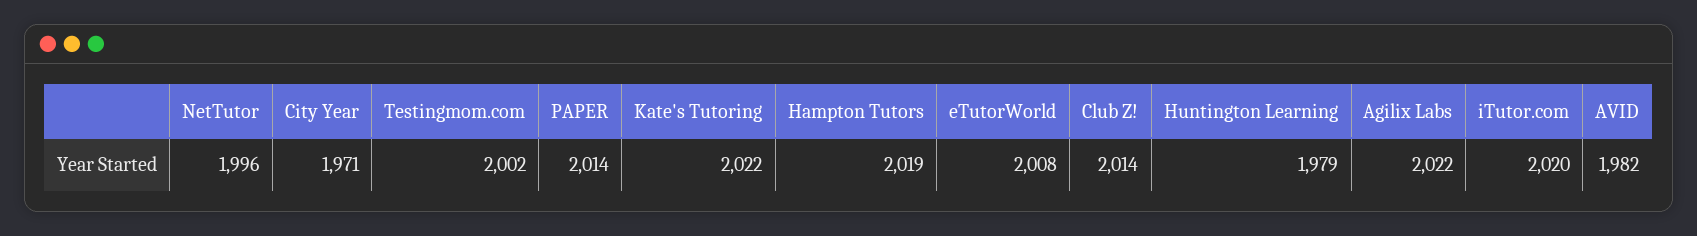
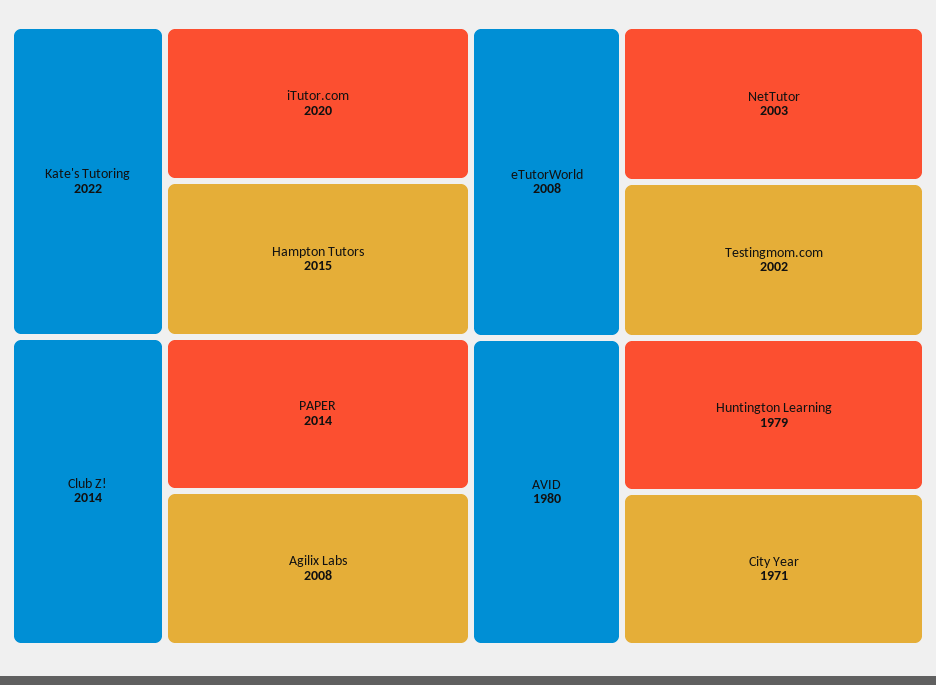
  {
-   "NetTutor": 1996,
+   "NetTutor": 2003,
    "City Year": 1971,
    "Testingmom.com": 2002,
    "PAPER": 2014,
    "Kate's Tutoring": 2022,
-   "Hampton Tutors": 2019,
+   "Hampton Tutors": 2015,
    "eTutorWorld": 2008,
    "Club Z!": 2014,
    "Huntington Learning": 1979,
-   "Agilix Labs": 2022,
+   "Agilix Labs": 2008,
    "iTutor.com": 2020,
-   "AVID": 1982
+   "AVID": 1980
  }

